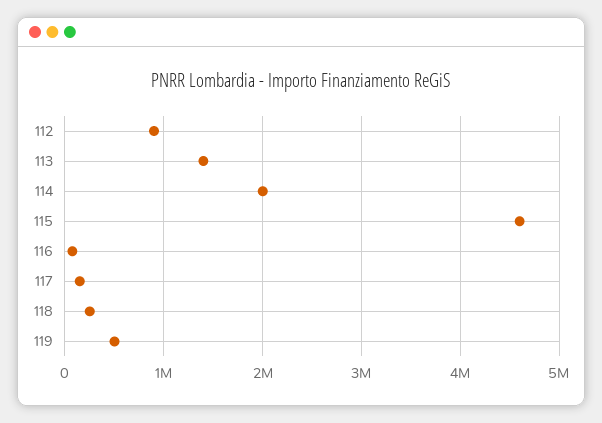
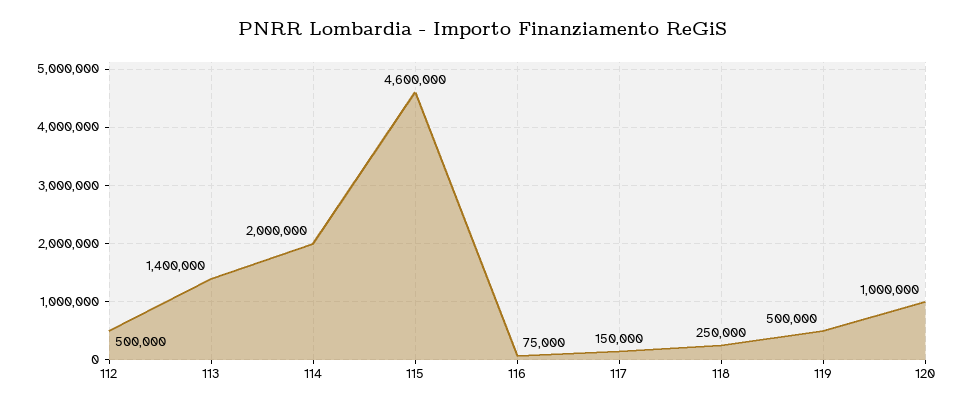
  {
-   "112": 900000,
+   "112": 500000,
    "113": 1400000,
    "114": 2000000,
    "115": 4600000,
    "116": 75000,
    "117": 150000,
    "118": 250000,
-   "119": 500000
+   "119": 500000,
+   "120": 1000000
  }

